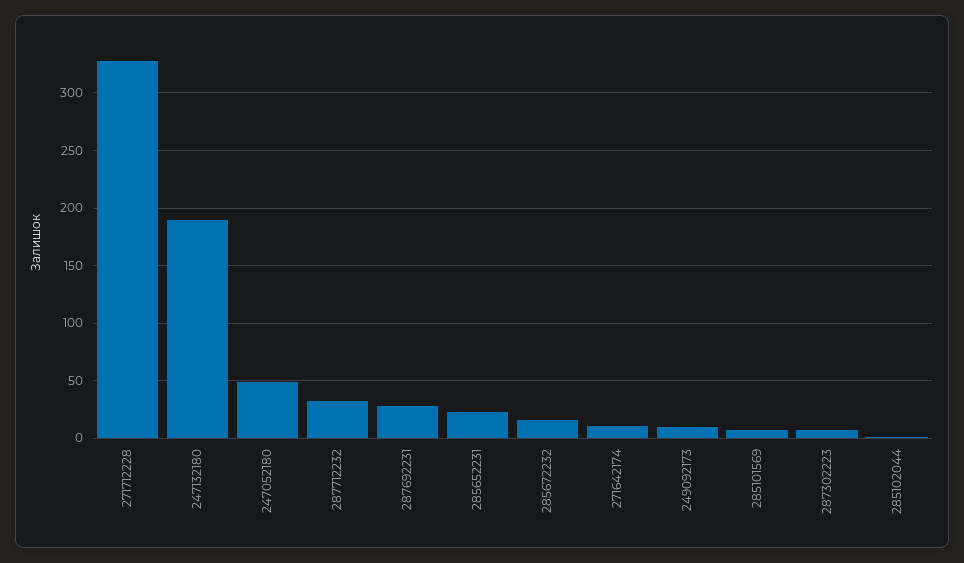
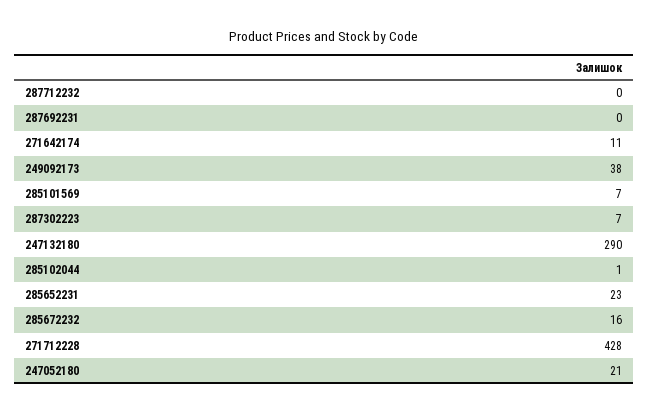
  {
-   "271712228": 330,
+   "271712228": 428,
-   "247132180": 190,
+   "247132180": 290,
-   "247052180": 50,
+   "247052180": 21,
-   "287712232": 30,
+   "287712232": 0,
-   "287692231": 30,
+   "287692231": 0,
    "285652231": 23,
    "285672232": 16,
    "271642174": 11,
-   "249092173": 10,
+   "249092173": 38,
    "285101569": 7,
    "287302223": 7,
    "285102044": 1
  }

